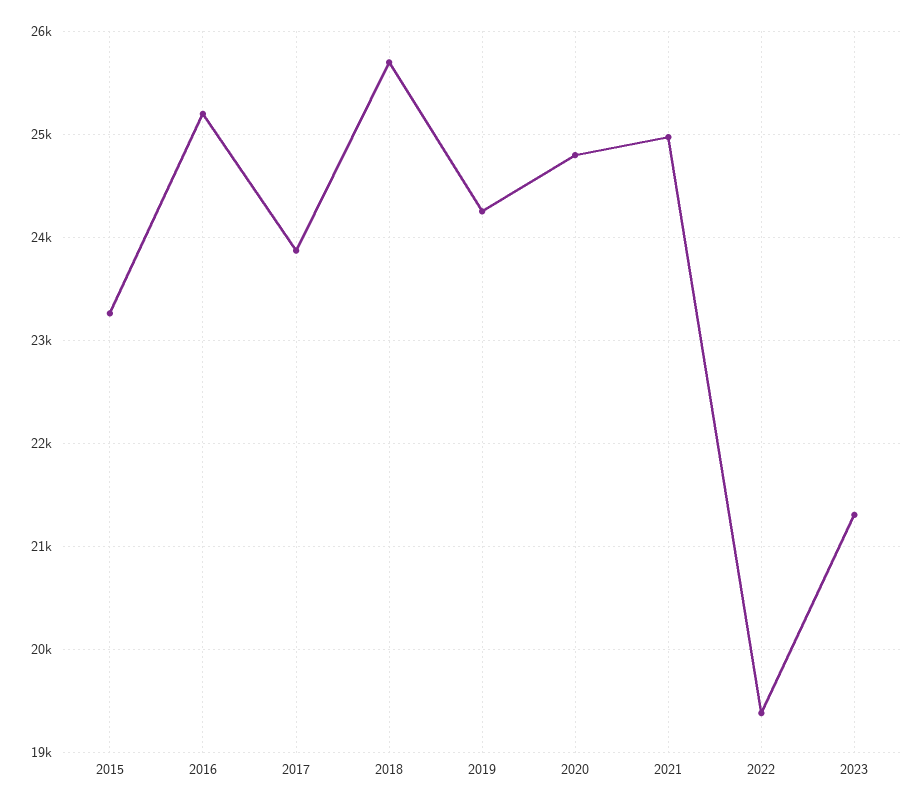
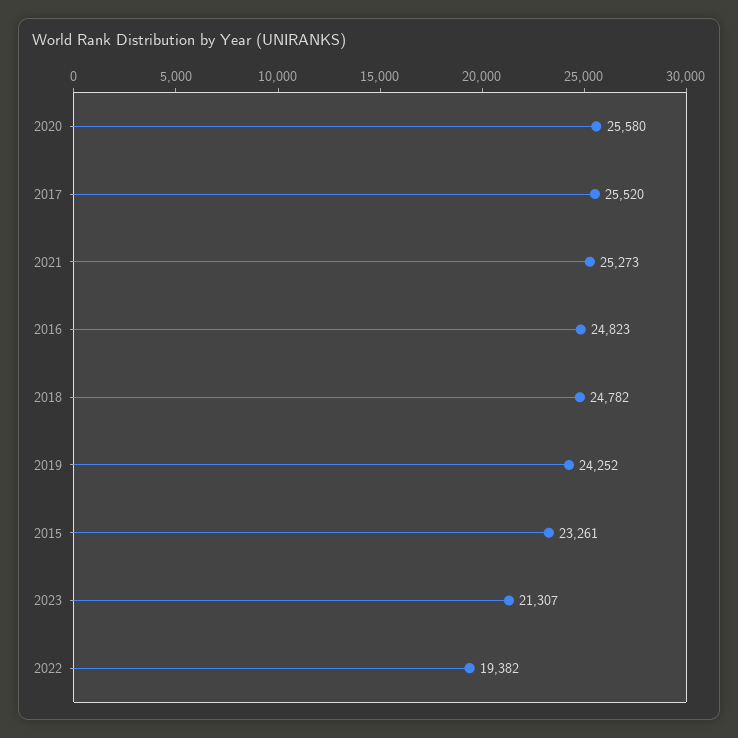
  {
    "2015": 23261,
-   "2016": 25200,
+   "2016": 24823,
-   "2017": 23900,
+   "2017": 25520,
-   "2018": 25700,
+   "2018": 24782,
    "2019": 24252,
-   "2020": 24800,
+   "2020": 25580,
-   "2021": 25000,
+   "2021": 25273,
    "2022": 19382,
    "2023": 21307
  }

